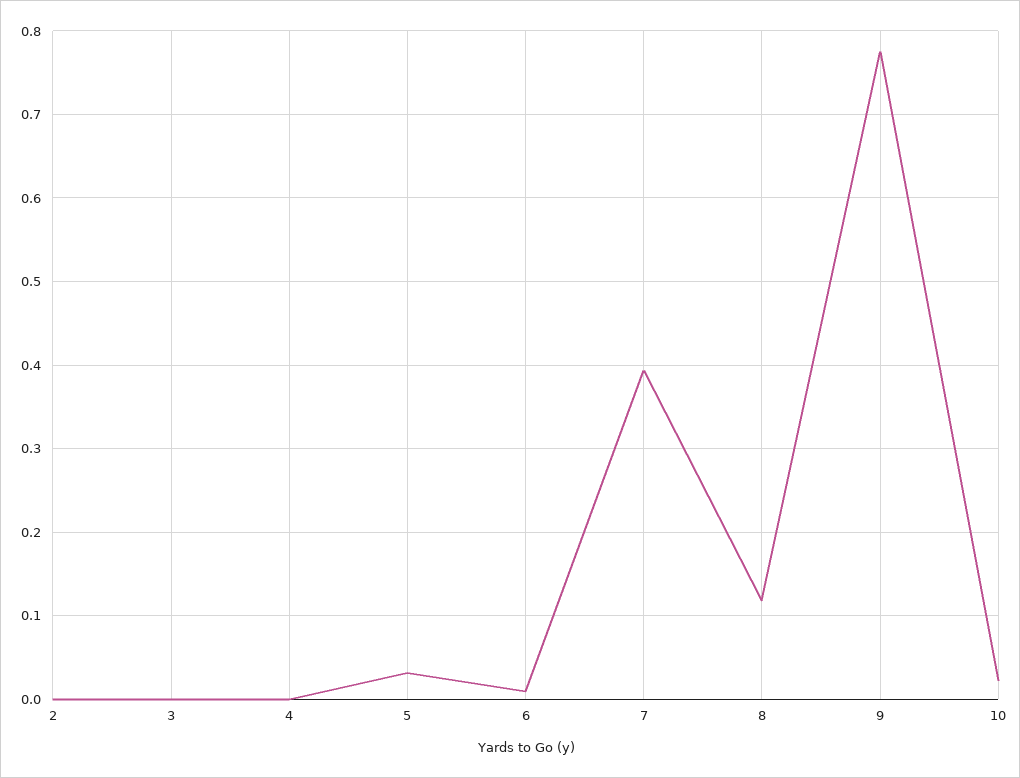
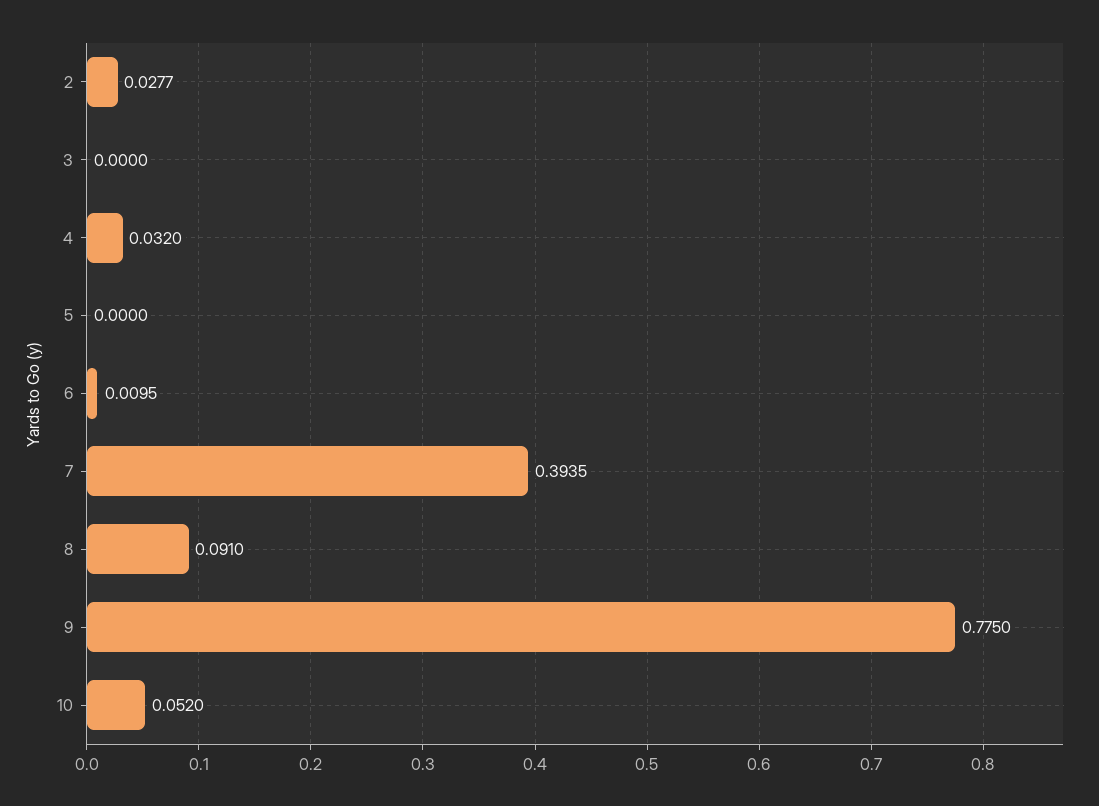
  {
-   "2": 0,
+   "2": 0.0277,
    "3": 0,
-   "4": 0,
+   "4": 0.032,
-   "5": 0.03,
+   "5": 0,
    "6": 0.0095,
    "7": 0.3935,
-   "8": 0.12,
+   "8": 0.091,
    "9": 0.775,
-   "10": 0.02
+   "10": 0.052
  }

